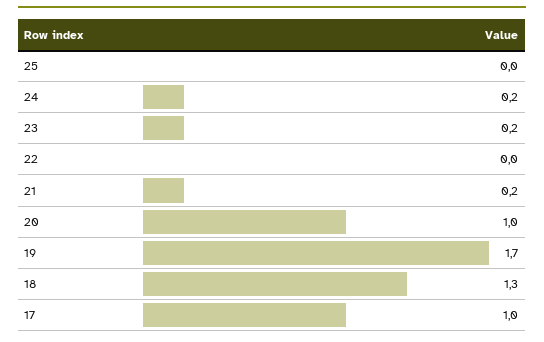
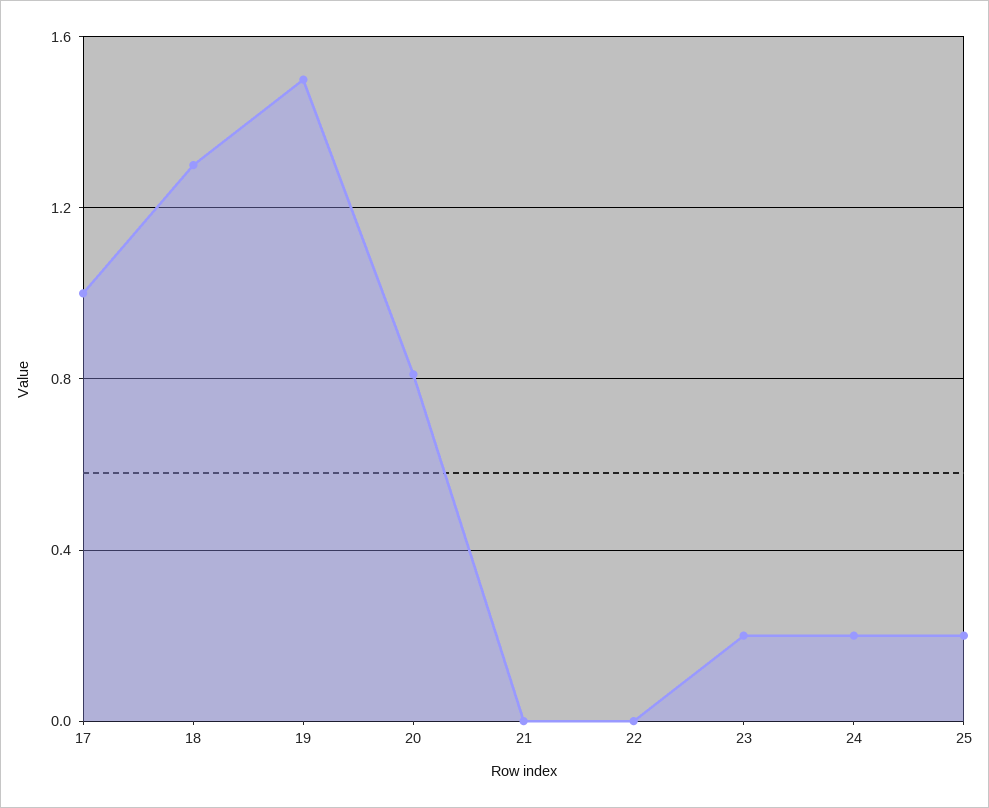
  {
-   "25": 0,
+   "25": 0.2,
    "24": 0.2,
    "23": 0.2,
    "22": 0,
-   "21": 0.2,
+   "21": 0,
-   "20": 1,
+   "20": 0.8,
-   "19": 1.7,
+   "19": 1.5,
    "18": 1.3,
    "17": 1
  }

